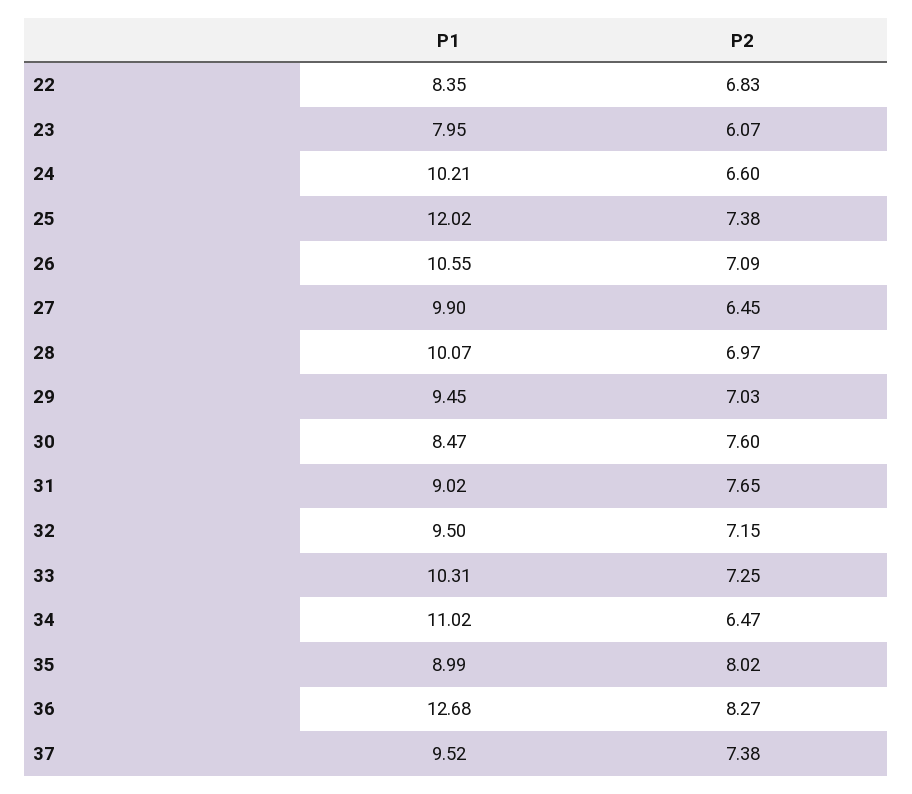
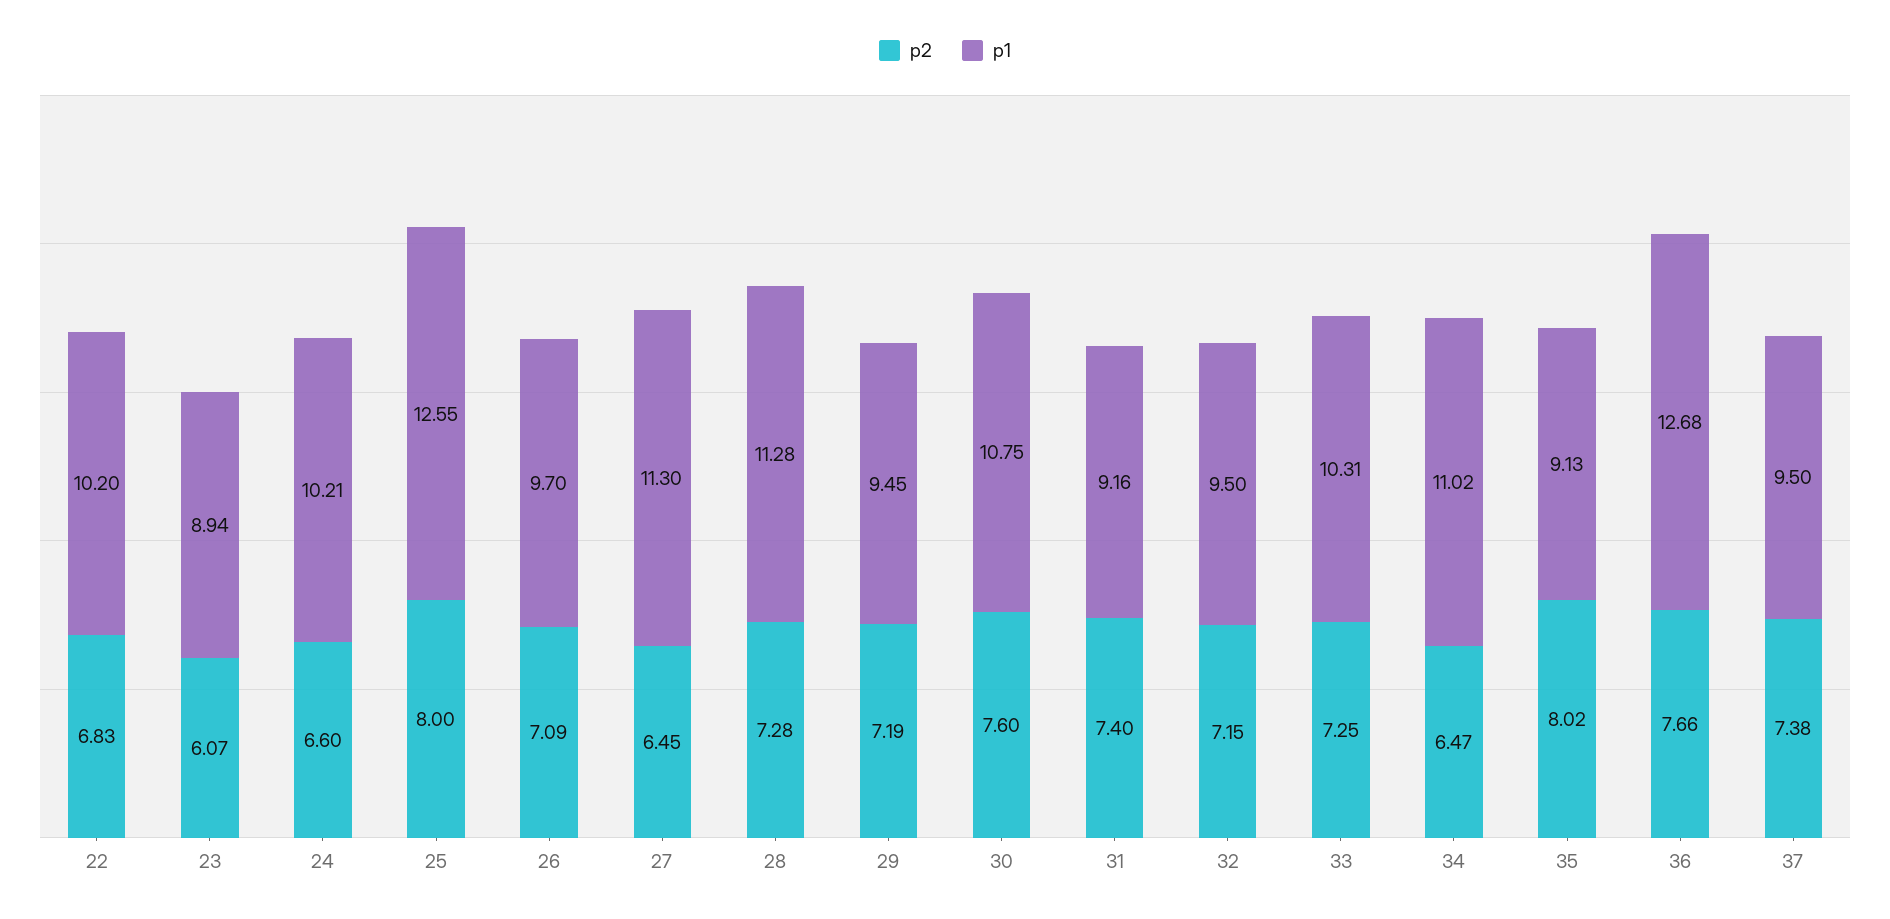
  {
    "P1": {
-     "22": 8.35,
+     "22": 10.2,
-     "23": 7.95,
+     "23": 8.94,
      "24": 10.21,
-     "25": 12.02,
+     "25": 12.55,
-     "26": 10.55,
+     "26": 9.7,
-     "27": 9.9,
+     "27": 11.3,
-     "28": 10.07,
+     "28": 11.28,
      "29": 9.45,
-     "30": 8.47,
+     "30": 10.75,
-     "31": 9.02,
+     "31": 9.16,
      "32": 9.5,
      "33": 10.31,
      "34": 11.02,
-     "35": 8.99,
+     "35": 9.13,
      "36": 12.68,
-     "37": 9.52
+     "37": 9.5
    },
    "P2": {
      "22": 6.83,
      "23": 6.07,
      "24": 6.6,
-     "25": 7.38,
+     "25": 8,
      "26": 7.09,
      "27": 6.45,
-     "28": 6.97,
+     "28": 7.28,
-     "29": 7.03,
+     "29": 7.19,
      "30": 7.6,
-     "31": 7.65,
+     "31": 7.4,
      "32": 7.15,
      "33": 7.25,
      "34": 6.47,
      "35": 8.02,
-     "36": 8.27,
+     "36": 7.66,
      "37": 7.38
    }
  }

